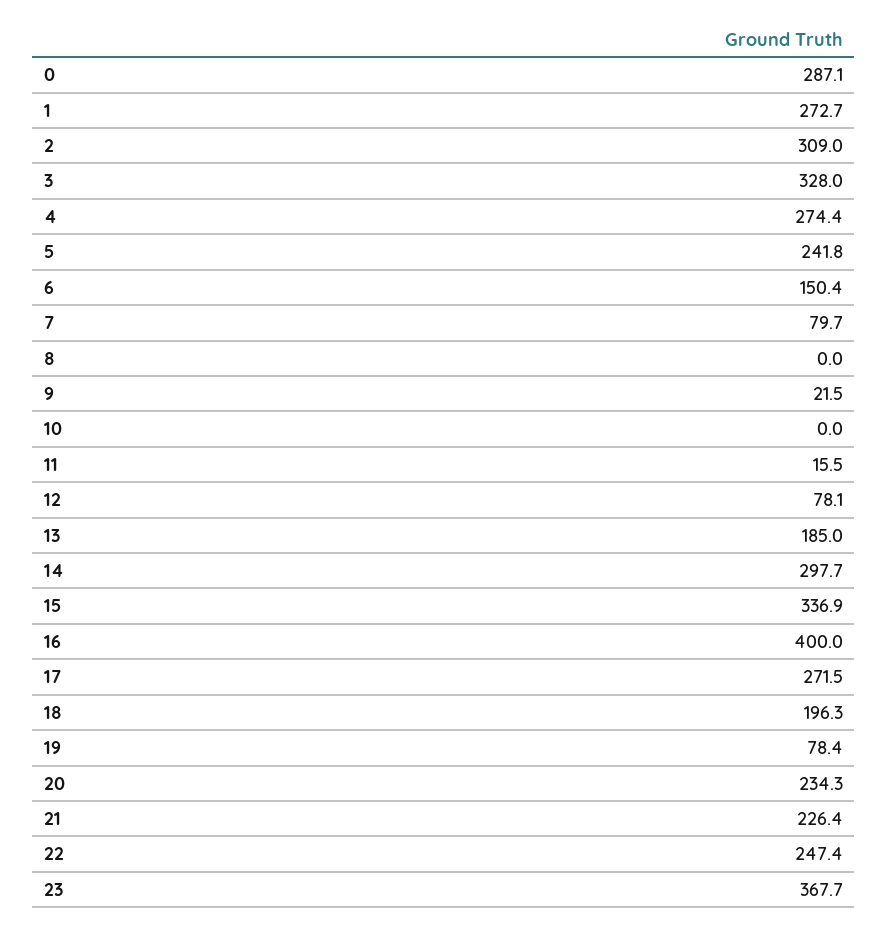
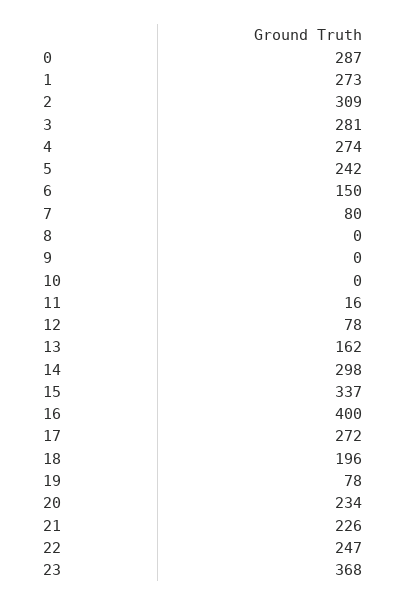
  {
    "0": 287.1,
    "1": 272.7,
    "2": 309,
-   "3": 328,
+   "3": 281,
    "4": 274.4,
    "5": 241.8,
    "6": 150.4,
    "7": 79.7,
    "8": 0,
-   "9": 21.5,
+   "9": 0,
    "10": 0,
    "11": 15.5,
    "12": 78.1,
-   "13": 185,
+   "13": 162,
    "14": 297.7,
    "15": 336.9,
    "16": 400,
    "17": 271.5,
    "18": 196.3,
    "19": 78.4,
    "20": 234.3,
    "21": 226.4,
    "22": 247.4,
    "23": 367.7
  }

